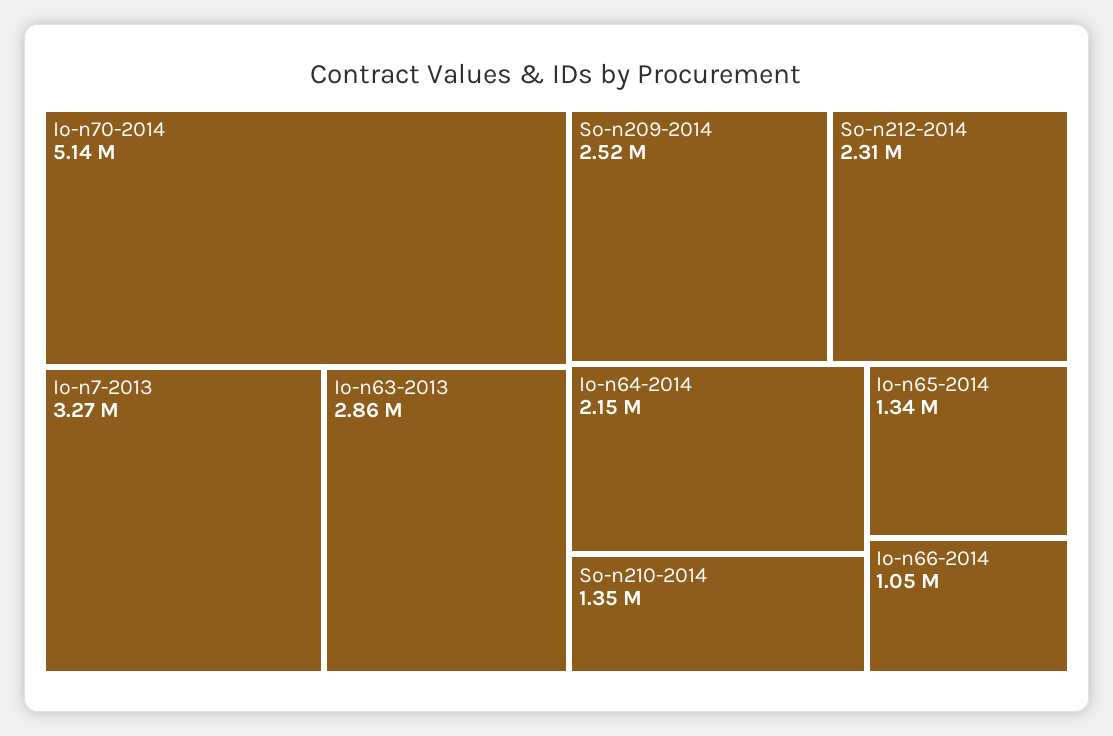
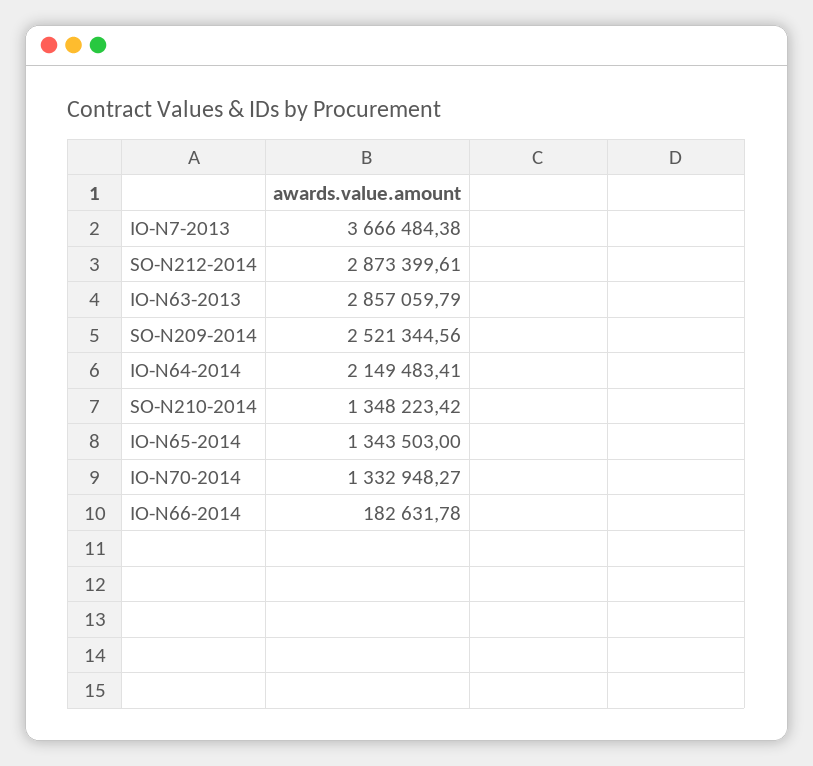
  {
-   "Io-n70-2014": 5140000,
+   "Io-n70-2014": 1332948.27,
-   "Io-n7-2013": 3270000,
+   "Io-n7-2013": 3666484.38,
    "Io-n63-2013": 2857059.79,
    "So-n209-2014": 2521344.56,
-   "So-n212-2014": 2310000,
+   "So-n212-2014": 2873399.61,
    "Io-n64-2014": 2149483.41,
    "So-n210-2014": 1348223.42,
    "Io-n65-2014": 1343503,
-   "Io-n66-2014": 1050000
+   "Io-n66-2014": 182631.78
  }

